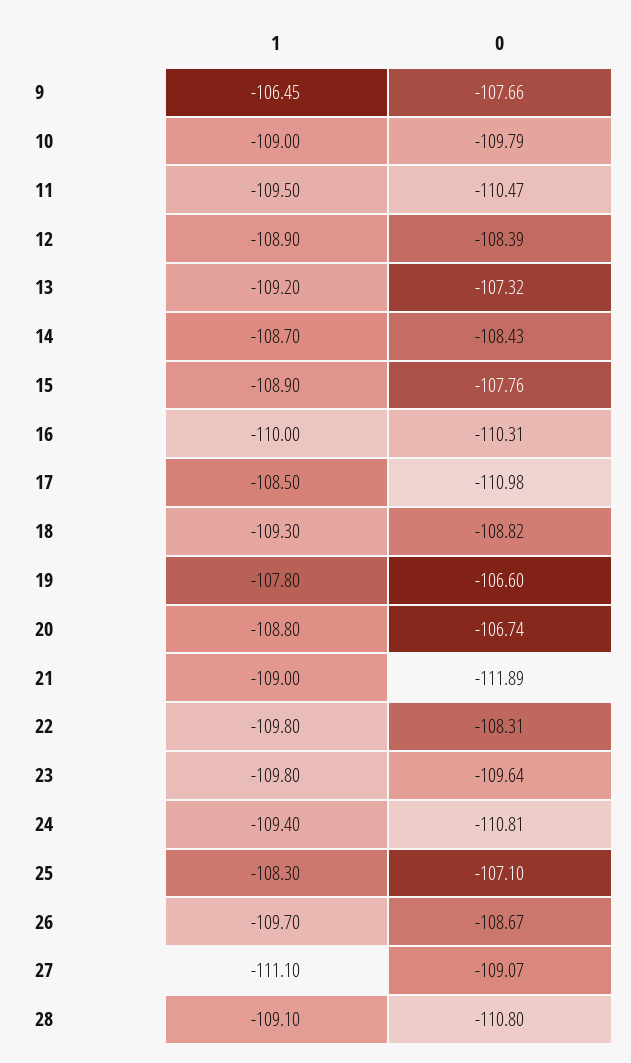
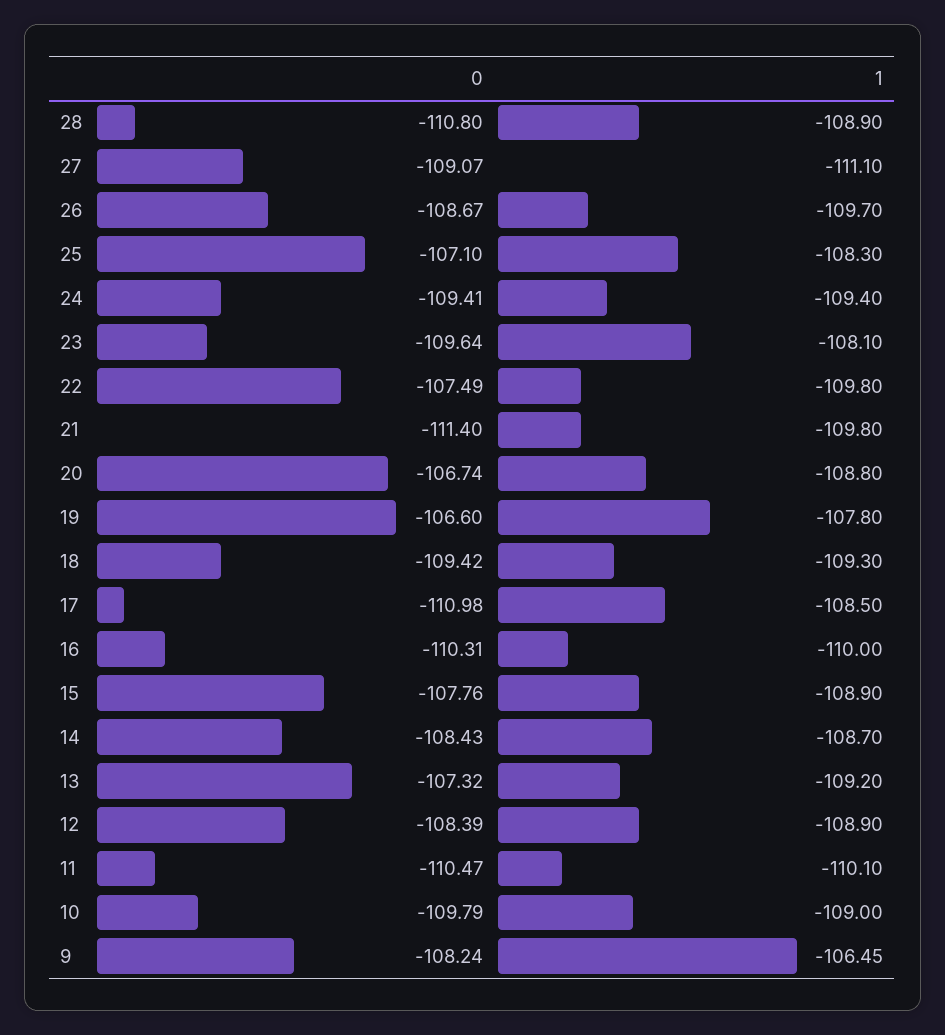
  {
    "1": {
      "9": -106.45,
      "10": -109,
-     "11": -109.5,
+     "11": -110.1,
      "12": -108.9,
      "13": -109.2,
      "14": -108.7,
      "15": -108.9,
      "16": -110,
      "17": -108.5,
      "18": -109.3,
      "19": -107.8,
      "20": -108.8,
-     "21": -109,
+     "21": -109.8,
      "22": -109.8,
-     "23": -109.8,
+     "23": -108.1,
      "24": -109.4,
      "25": -108.3,
      "26": -109.7,
      "27": -111.1,
-     "28": -109.1
+     "28": -108.9
    },
    "0": {
-     "9": -107.66,
+     "9": -108.24,
      "10": -109.79,
      "11": -110.47,
      "12": -108.39,
      "13": -107.32,
      "14": -108.43,
      "15": -107.76,
      "16": -110.31,
      "17": -110.98,
-     "18": -108.82,
+     "18": -109.42,
      "19": -106.6,
      "20": -106.74,
-     "21": -111.89,
+     "21": -111.4,
-     "22": -108.31,
+     "22": -107.49,
      "23": -109.64,
-     "24": -110.81,
+     "24": -109.41,
      "25": -107.1,
      "26": -108.67,
      "27": -109.07,
      "28": -110.8
    }
  }

